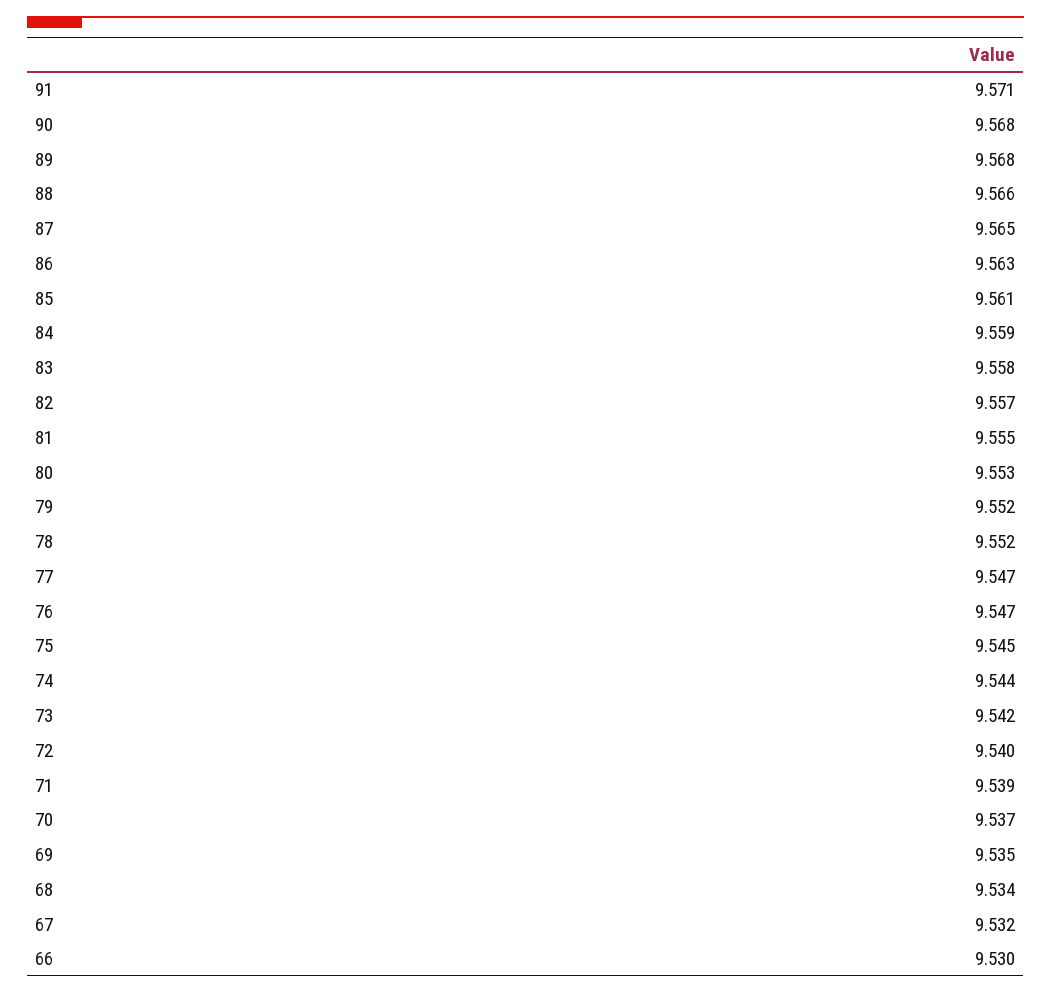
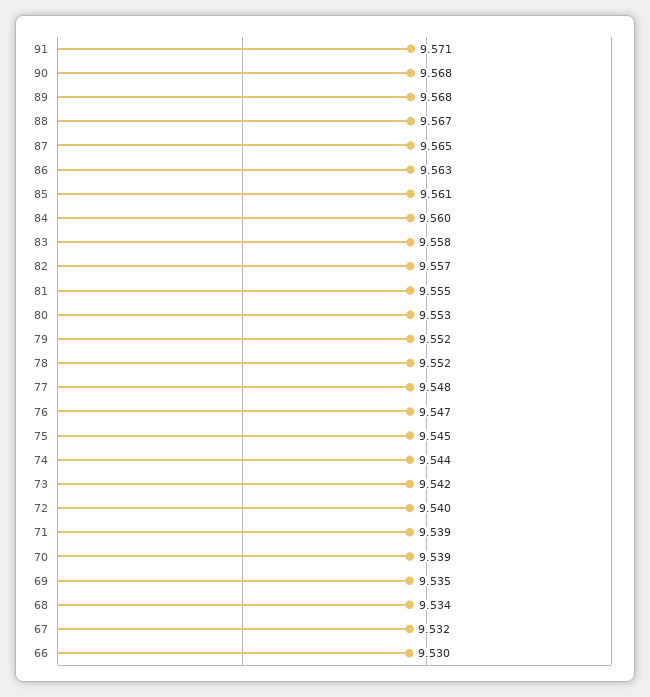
  {
    "91": 9.571,
    "90": 9.568,
    "89": 9.568,
-   "88": 9.566,
+   "88": 9.567,
    "87": 9.565,
    "86": 9.563,
    "85": 9.561,
-   "84": 9.559,
+   "84": 9.56,
    "83": 9.558,
    "82": 9.557,
    "81": 9.555,
    "80": 9.553,
    "79": 9.552,
    "78": 9.552,
-   "77": 9.547,
+   "77": 9.548,
    "76": 9.547,
    "75": 9.545,
    "74": 9.544,
    "73": 9.542,
    "72": 9.54,
    "71": 9.539,
-   "70": 9.537,
+   "70": 9.539,
    "69": 9.535,
    "68": 9.534,
    "67": 9.532,
    "66": 9.53
  }

